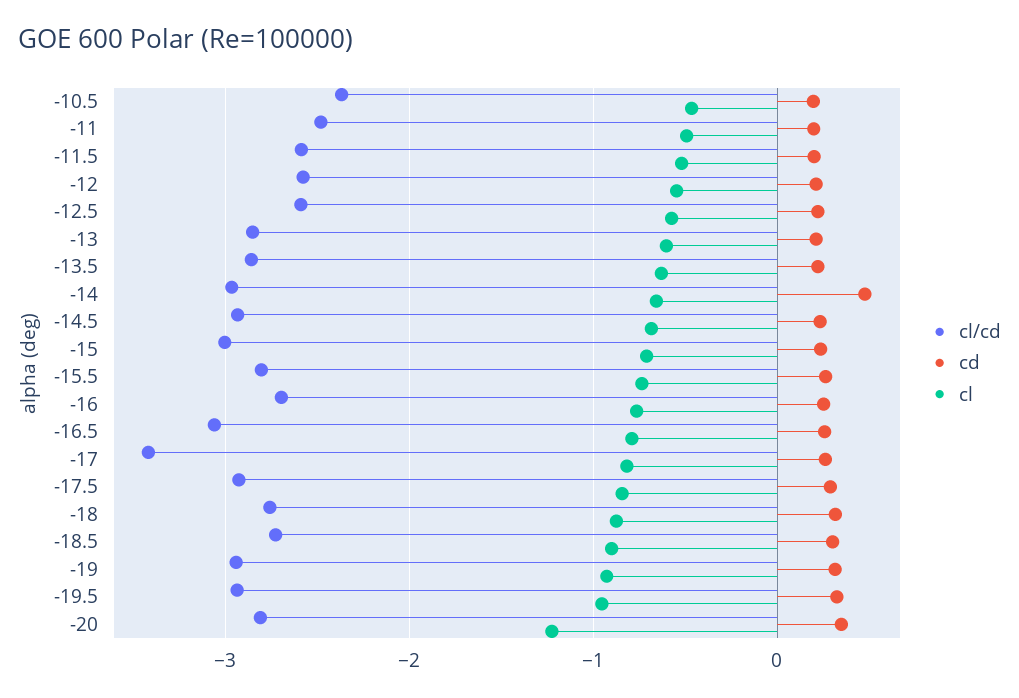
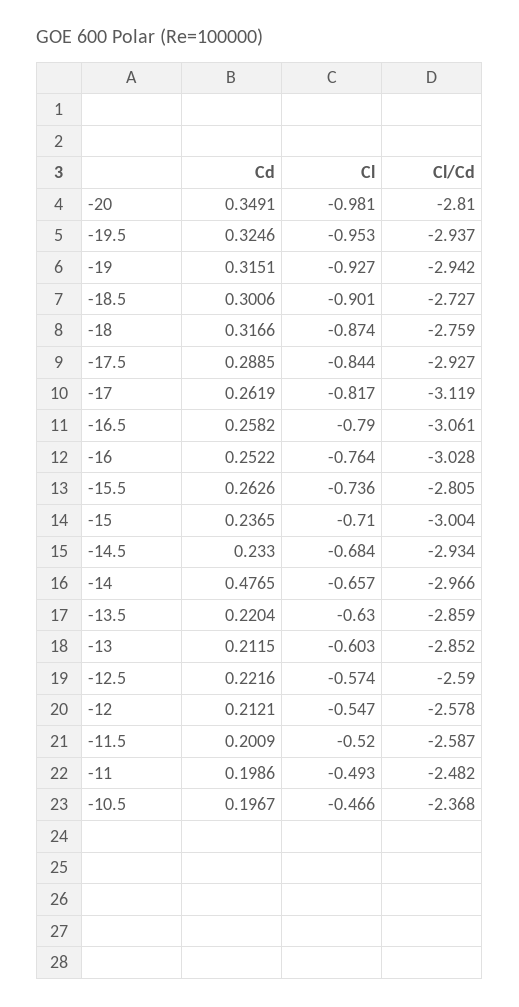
  {
    "cl/cd": {
      "-10.5": -2.368,
      "-11": -2.482,
      "-11.5": -2.587,
      "-12": -2.578,
      "-12.5": -2.59,
      "-13": -2.852,
      "-13.5": -2.859,
      "-14": -2.966,
      "-14.5": -2.934,
      "-15": -3.004,
      "-15.5": -2.805,
-     "-16": -2.7,
+     "-16": -3.028,
      "-16.5": -3.061,
-     "-17": -3.4,
+     "-17": -3.119,
      "-17.5": -2.927,
      "-18": -2.759,
      "-18.5": -2.727,
      "-19": -2.942,
      "-19.5": -2.937,
      "-20": -2.81
    },
    "cd": {
      "-10.5": 0.1967,
      "-11": 0.1986,
      "-11.5": 0.2009,
      "-12": 0.2121,
      "-12.5": 0.2216,
      "-13": 0.2115,
      "-13.5": 0.2204,
      "-14": 0.4765,
      "-14.5": 0.233,
      "-15": 0.2365,
      "-15.5": 0.2626,
      "-16": 0.2522,
      "-16.5": 0.2582,
      "-17": 0.2619,
      "-17.5": 0.2885,
      "-18": 0.3166,
      "-18.5": 0.3006,
      "-19": 0.3151,
      "-19.5": 0.3246,
      "-20": 0.3491
    },
    "cl": {
      "-10.5": -0.466,
      "-11": -0.493,
      "-11.5": -0.52,
      "-12": -0.547,
      "-12.5": -0.574,
      "-13": -0.603,
      "-13.5": -0.63,
      "-14": -0.657,
      "-14.5": -0.684,
      "-15": -0.71,
      "-15.5": -0.736,
      "-16": -0.764,
      "-16.5": -0.79,
      "-17": -0.817,
      "-17.5": -0.844,
      "-18": -0.874,
      "-18.5": -0.901,
      "-19": -0.927,
      "-19.5": -0.953,
-     "-20": -1.2
+     "-20": -0.981
    }
  }

